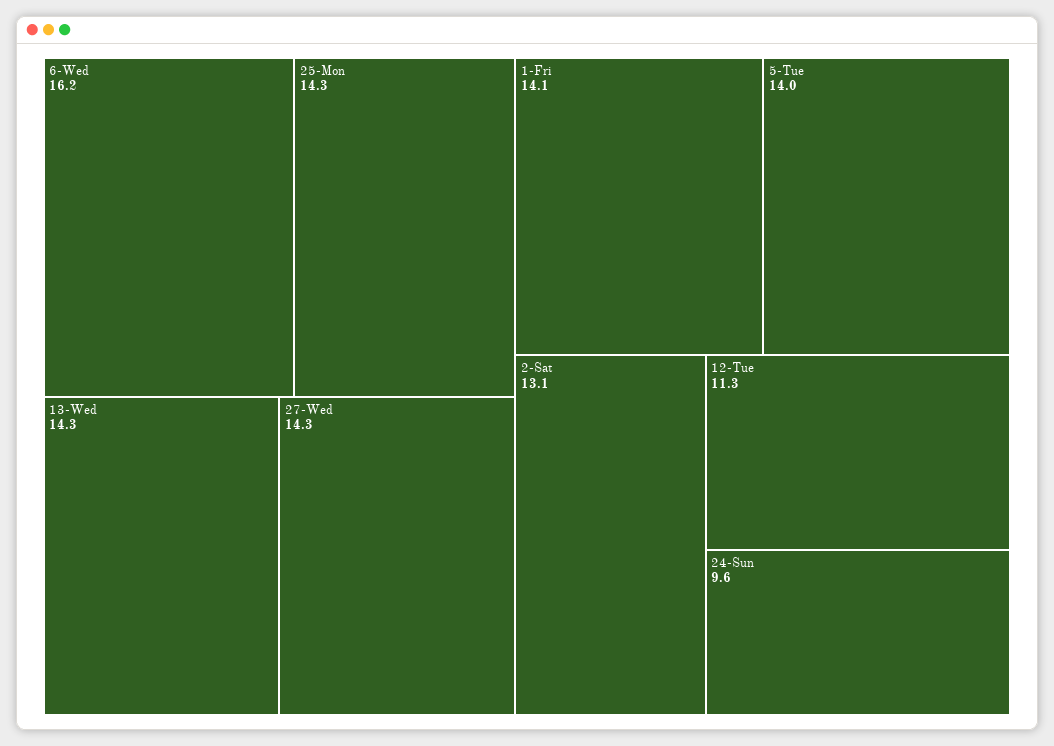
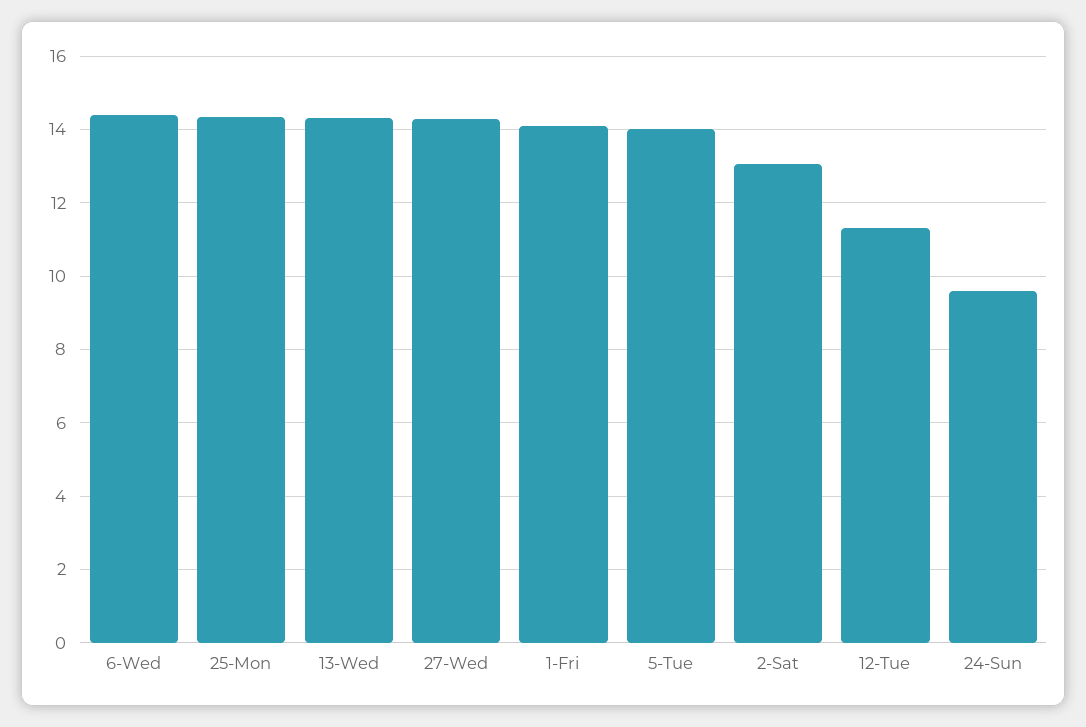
  {
-   "6-Wed": 16.2,
+   "6-Wed": 14.4,
    "25-Mon": 14.3,
    "13-Wed": 14.3,
    "27-Wed": 14.3,
    "1-Fri": 14.1,
    "5-Tue": 14,
    "2-Sat": 13.1,
    "12-Tue": 11.3,
    "24-Sun": 9.6
  }

